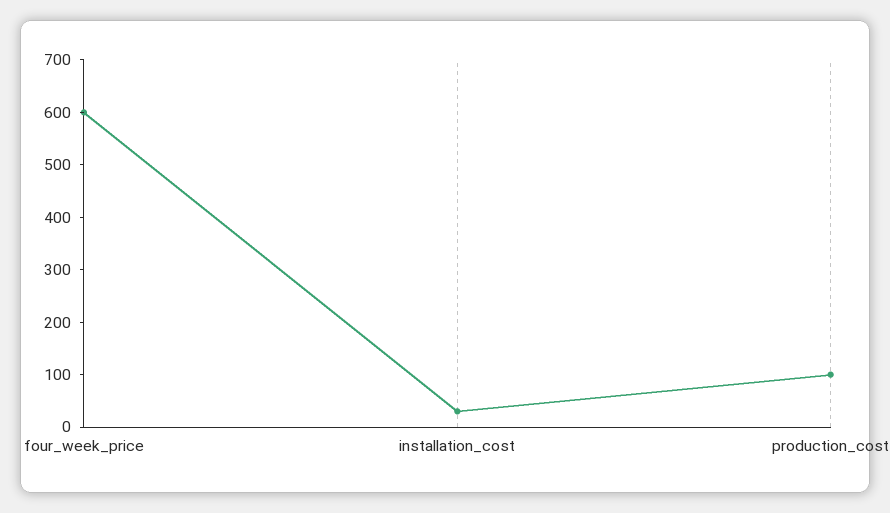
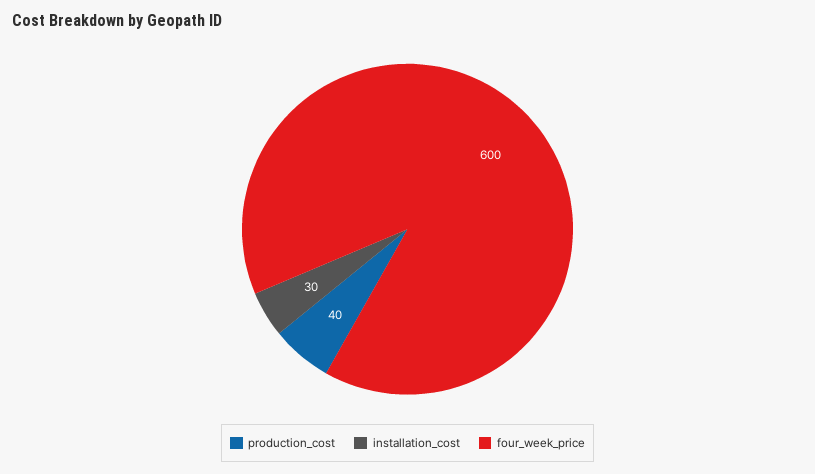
  {
    "four_week_price": 600,
    "installation_cost": 30,
-   "production_cost": 100
+   "production_cost": 40
  }

